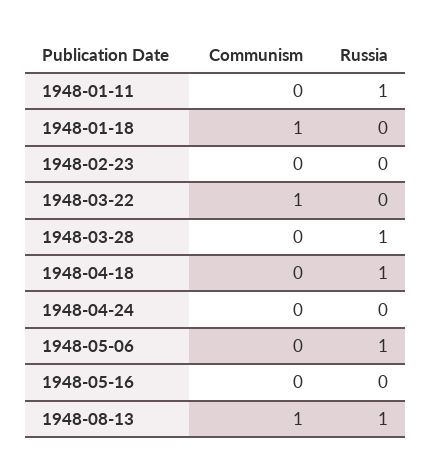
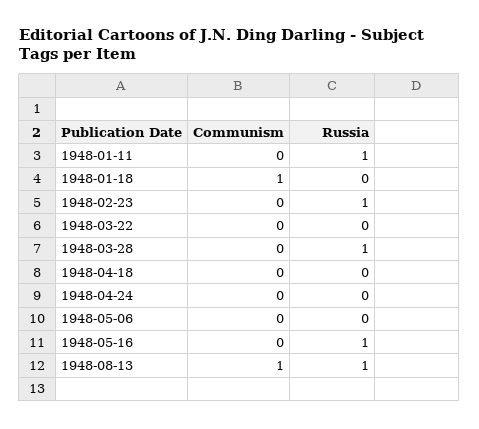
  {
    "Communism": {
      "1948-01-11": 0,
      "1948-01-18": 1,
      "1948-02-23": 0,
-     "1948-03-22": 1,
+     "1948-03-22": 0,
      "1948-03-28": 0,
      "1948-04-18": 0,
      "1948-04-24": 0,
      "1948-05-06": 0,
      "1948-05-16": 0,
      "1948-08-13": 1
    },
    "Russia": {
      "1948-01-11": 1,
      "1948-01-18": 0,
-     "1948-02-23": 0,
+     "1948-02-23": 1,
      "1948-03-22": 0,
      "1948-03-28": 1,
-     "1948-04-18": 1,
+     "1948-04-18": 0,
      "1948-04-24": 0,
-     "1948-05-06": 1,
+     "1948-05-06": 0,
-     "1948-05-16": 0,
+     "1948-05-16": 1,
      "1948-08-13": 1
    }
  }

